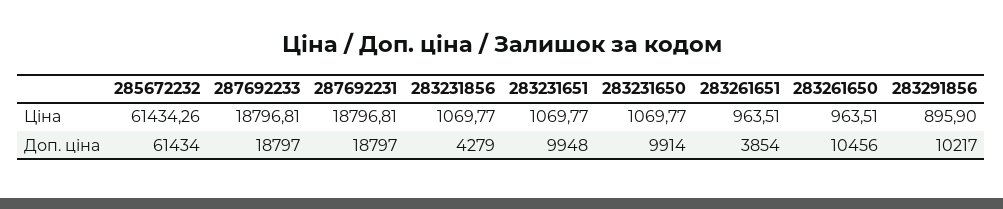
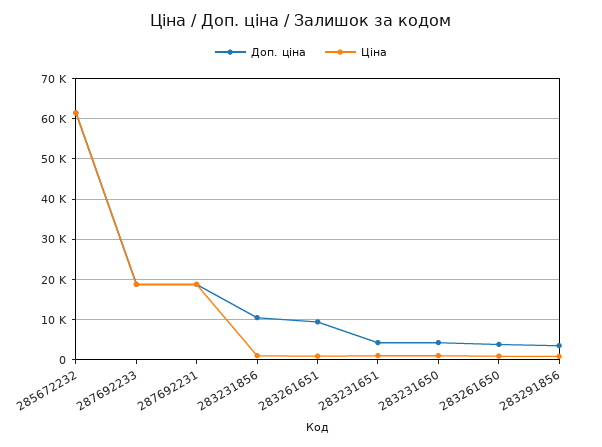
  {
    "Ціна": {
      "285672232": 61434.26,
      "287692233": 18796.81,
      "287692231": 18796.81,
      "283231856": 1069.77,
      "283231651": 1069.77,
      "283231650": 1069.77,
      "283261651": 963.51,
      "283261650": 963.51,
      "283291856": 895.9
    },
    "Доп. ціна": {
      "285672232": 61434,
      "287692233": 18797,
      "287692231": 18797,
-     "283231856": 4279,
+     "283231856": 10000,
-     "283231651": 9948,
+     "283231651": 4000,
-     "283231650": 9914,
+     "283231650": 4000,
-     "283261651": 3854,
+     "283261651": 10000,
-     "283261650": 10456,
+     "283261650": 4000,
-     "283291856": 10217
+     "283291856": 4000
    }
  }

